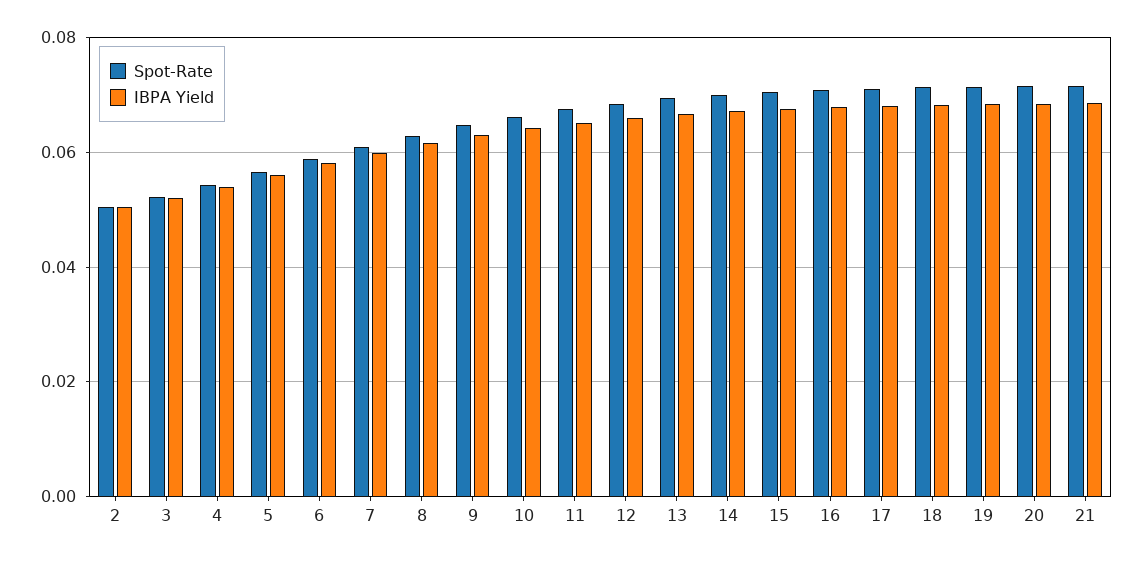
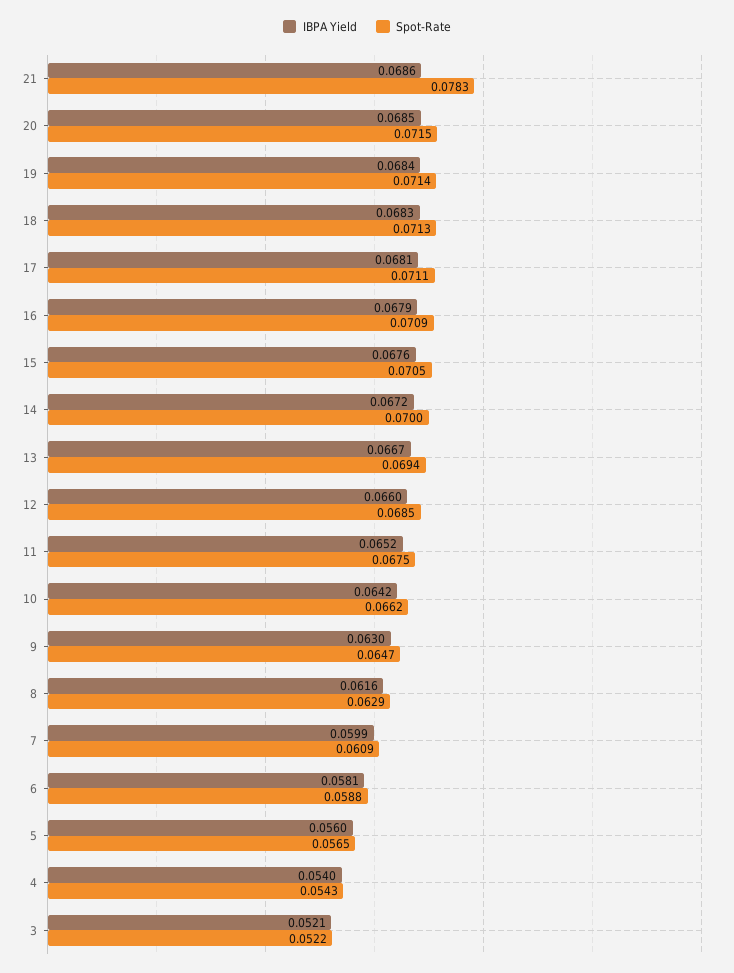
  {
    "Spot-Rate": {
-     "2": 0.05,
      "3": 0.0522,
      "4": 0.0543,
      "5": 0.0565,
      "6": 0.0588,
      "7": 0.0609,
      "8": 0.0629,
      "9": 0.0647,
      "10": 0.0662,
      "11": 0.0675,
      "12": 0.0685,
      "13": 0.0694,
      "14": 0.07,
      "15": 0.0705,
      "16": 0.0709,
      "17": 0.0711,
      "18": 0.0713,
      "19": 0.0714,
      "20": 0.0715,
-     "21": 0.072
+     "21": 0.0783
    },
    "IBPA Yield": {
-     "2": 0.05,
      "3": 0.0521,
      "4": 0.054,
      "5": 0.056,
      "6": 0.0581,
      "7": 0.0599,
      "8": 0.0616,
      "9": 0.063,
      "10": 0.0642,
      "11": 0.0652,
      "12": 0.066,
      "13": 0.0667,
      "14": 0.0672,
      "15": 0.0676,
      "16": 0.0679,
      "17": 0.0681,
      "18": 0.0683,
      "19": 0.0684,
      "20": 0.0685,
      "21": 0.0686
    }
  }

